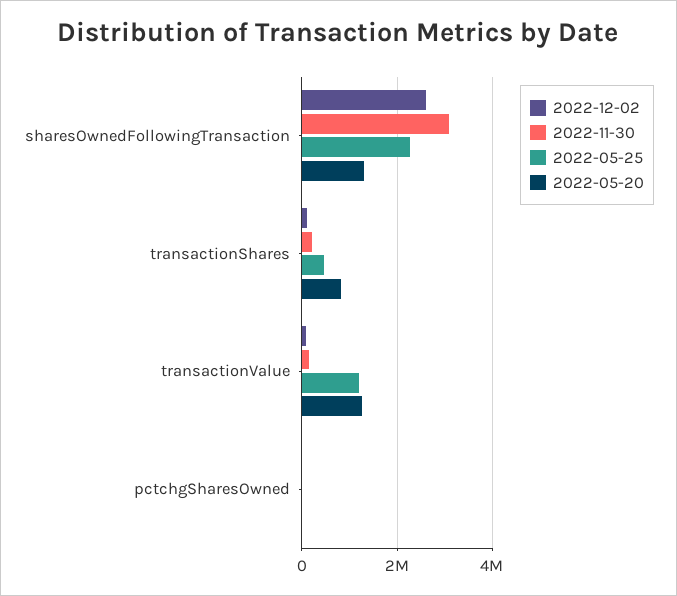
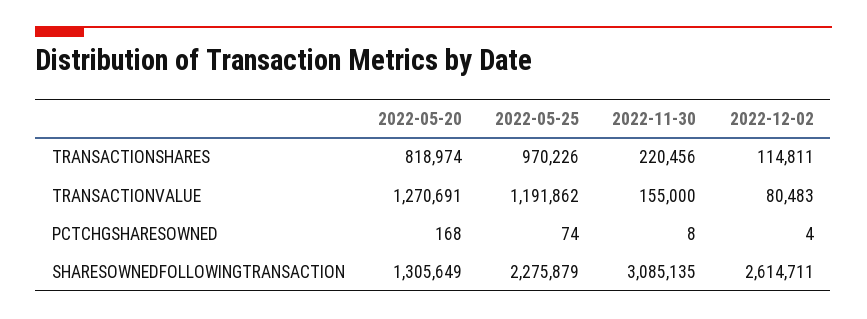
  {
    "2022-12-02": {
      "sharesOwnedFollowingTransaction": 2614711,
      "transactionShares": 114811,
      "transactionValue": 80483,
      "pctchgSharesOwned": 4
    },
    "2022-11-30": {
      "sharesOwnedFollowingTransaction": 3085135,
      "transactionShares": 220456,
      "transactionValue": 155000,
      "pctchgSharesOwned": 8
    },
    "2022-05-25": {
      "sharesOwnedFollowingTransaction": 2275879,
-     "transactionShares": 400000,
+     "transactionShares": 970226,
      "transactionValue": 1191862,
      "pctchgSharesOwned": 74
    },
    "2022-05-20": {
      "sharesOwnedFollowingTransaction": 1305649,
      "transactionShares": 818974,
      "transactionValue": 1270691,
      "pctchgSharesOwned": 168
    }
  }

